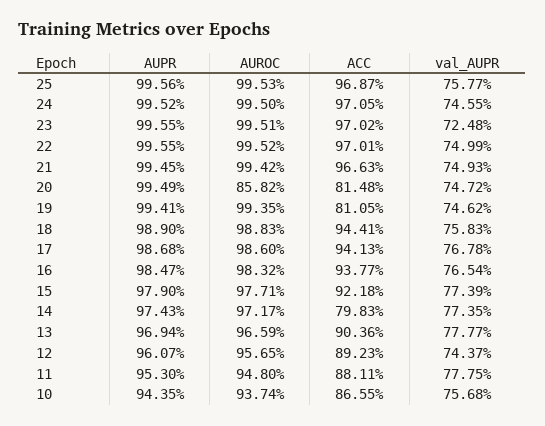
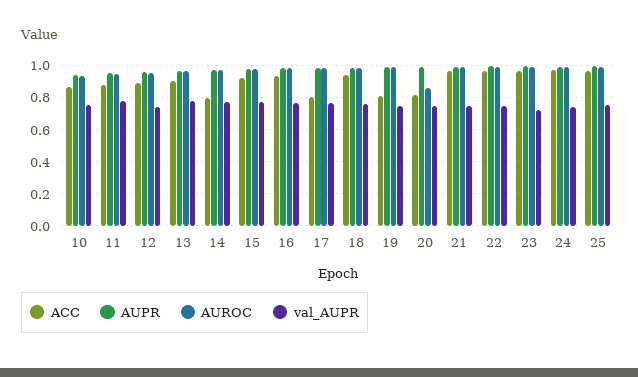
  {
    "AUPR": {
      "25": 0.9956,
      "24": 0.9952,
      "23": 0.9955,
      "22": 0.9955,
      "21": 0.9945,
      "20": 0.9949,
      "19": 0.9941,
      "18": 0.989,
      "17": 0.9868,
      "16": 0.9847,
      "15": 0.979,
      "14": 0.9743,
      "13": 0.9694,
      "12": 0.9607,
      "11": 0.953,
      "10": 0.9435
    },
    "AUROC": {
      "25": 0.9953,
      "24": 0.995,
      "23": 0.9951,
      "22": 0.9952,
      "21": 0.9942,
      "20": 0.8582,
      "19": 0.9935,
      "18": 0.9883,
      "17": 0.986,
      "16": 0.9832,
      "15": 0.9771,
      "14": 0.9717,
      "13": 0.9659,
      "12": 0.9565,
      "11": 0.948,
      "10": 0.9374
    },
    "ACC": {
      "25": 0.9687,
      "24": 0.9705,
      "23": 0.9702,
      "22": 0.9701,
      "21": 0.9663,
      "20": 0.8148,
      "19": 0.8105,
      "18": 0.9441,
-     "17": 0.9413,
+     "17": 0.8,
      "16": 0.9377,
      "15": 0.9218,
      "14": 0.7983,
      "13": 0.9036,
      "12": 0.8923,
      "11": 0.8811,
      "10": 0.8655
    },
    "val_AUPR": {
      "25": 0.7577,
      "24": 0.7455,
      "23": 0.7248,
      "22": 0.7499,
      "21": 0.7493,
      "20": 0.7472,
      "19": 0.7462,
      "18": 0.7583,
      "17": 0.7678,
      "16": 0.7654,
      "15": 0.7739,
      "14": 0.7735,
      "13": 0.7777,
      "12": 0.7437,
      "11": 0.7775,
      "10": 0.7568
    }
  }

